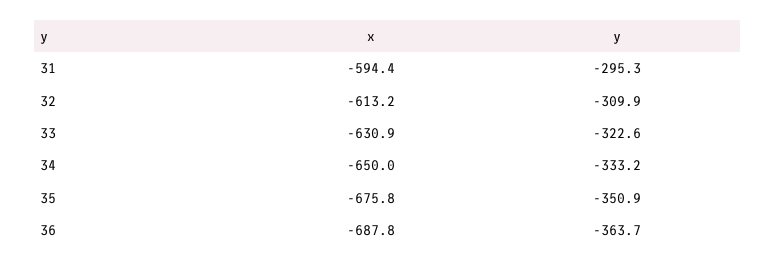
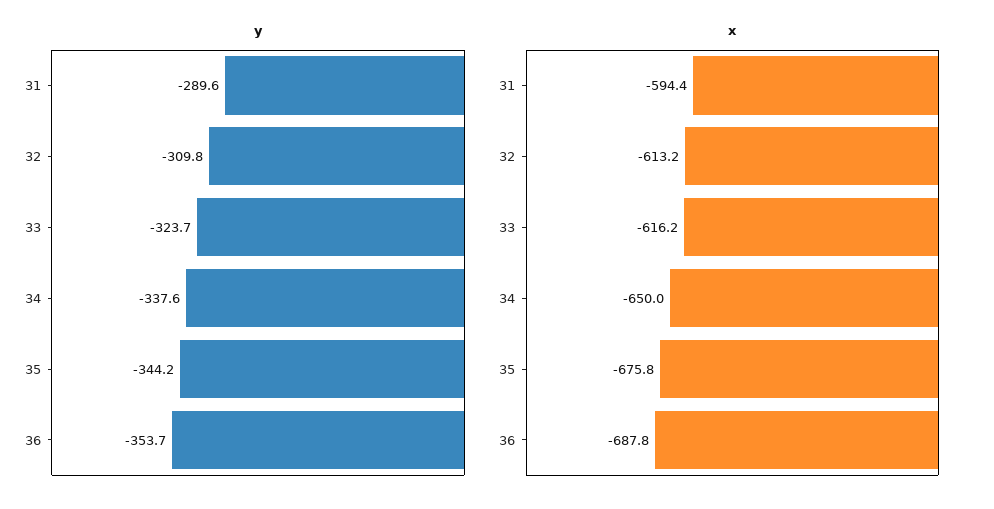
  {
    "x": {
      "31": -594.4,
      "32": -613.2,
-     "33": -630.9,
+     "33": -616.2,
      "34": -650,
      "35": -675.8,
      "36": -687.8
    },
    "y": {
-     "31": -295.3,
+     "31": -289.6,
-     "32": -309.9,
+     "32": -309.8,
-     "33": -322.6,
+     "33": -323.7,
-     "34": -333.2,
+     "34": -337.6,
-     "35": -350.9,
+     "35": -344.2,
-     "36": -363.7
+     "36": -353.7
    }
  }

